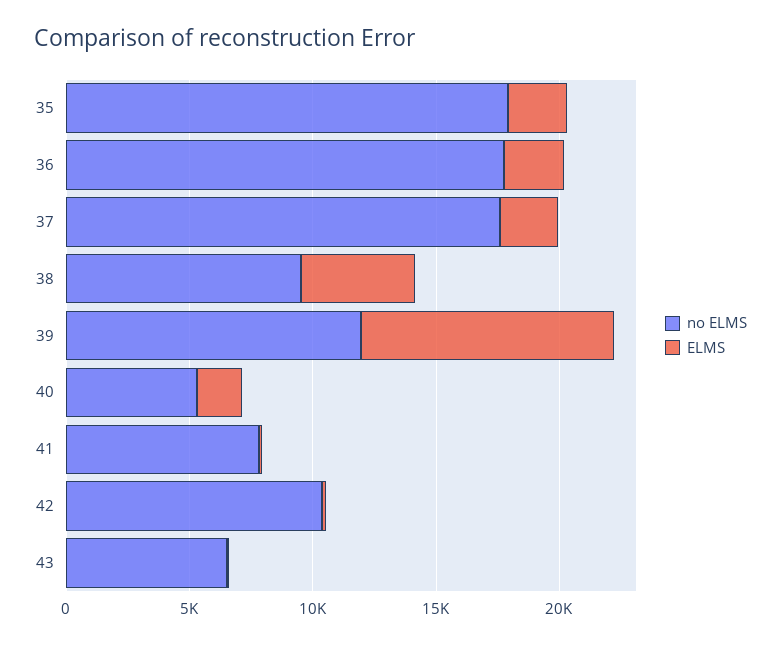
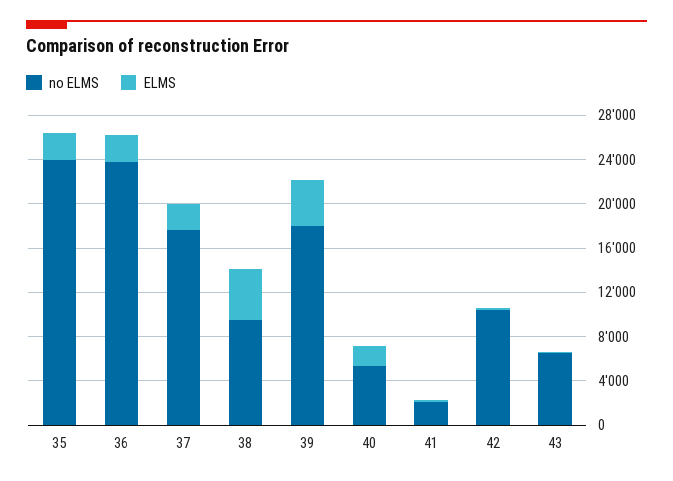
  {
    "no ELMS": {
-     "35": 18000,
+     "35": 24000,
-     "36": 18000,
+     "36": 24000,
      "37": 18000,
      "38": 10000,
-     "39": 12000,
+     "39": 18000,
      "40": 5000,
-     "41": 8000,
+     "41": 2000,
      "42": 10000,
      "43": 7000
    },
    "ELMS": {
      "35": 2000,
      "36": 2000,
      "37": 2000,
      "38": 5000,
-     "39": 10000,
+     "39": 4000,
      "40": 2000,
      "41": 0,
      "42": 0,
      "43": 0
    }
  }

